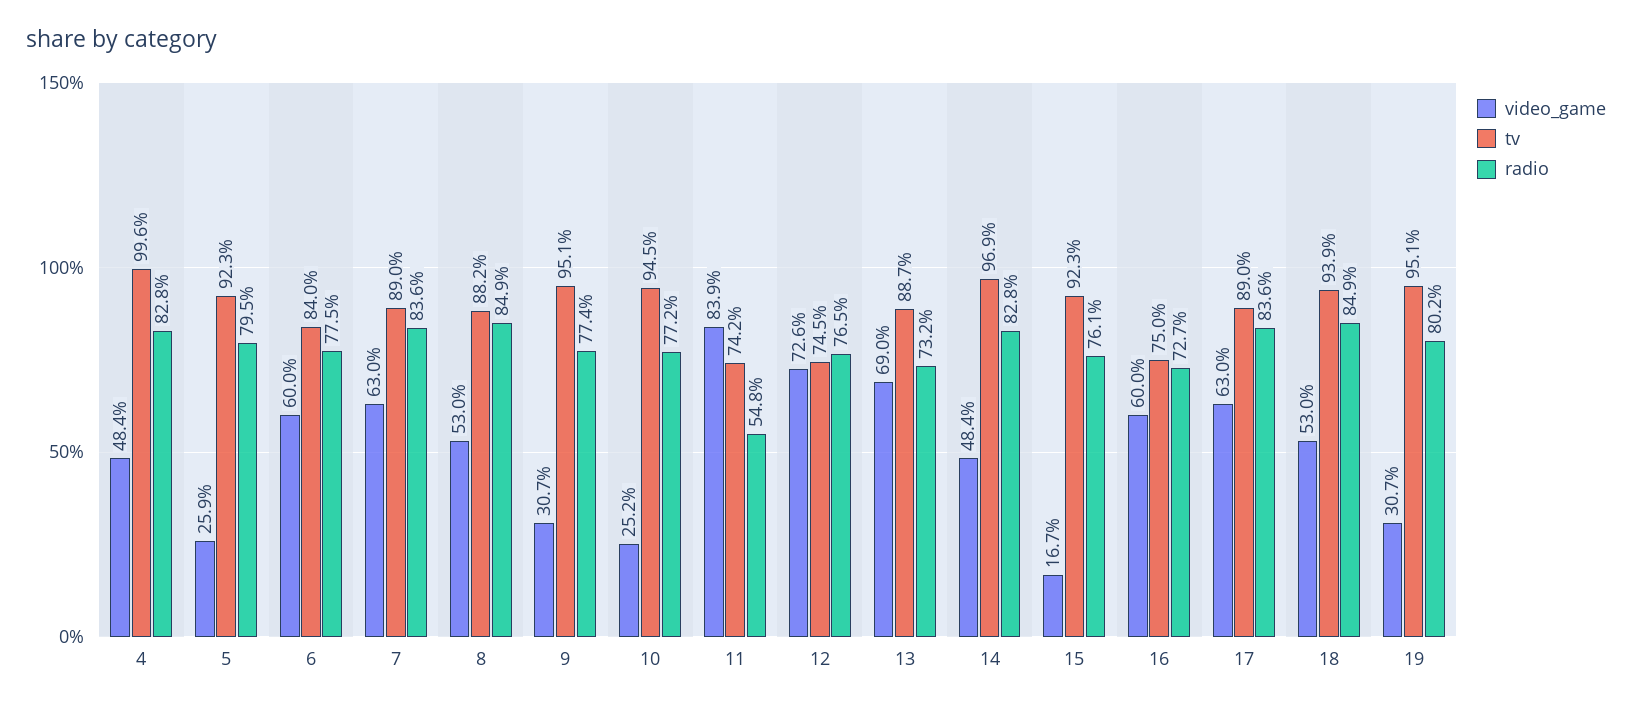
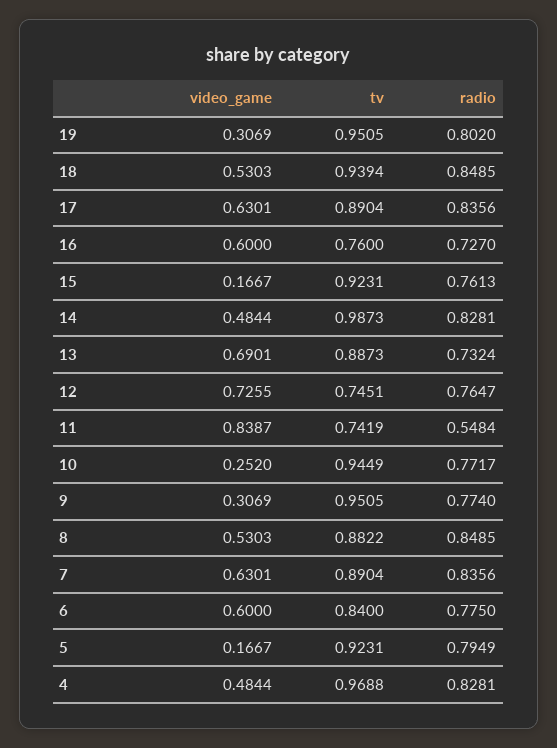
  {
    "video_game": {
      "4": 0.4844,
-     "5": 0.259,
+     "5": 0.1667,
      "6": 0.6,
      "7": 0.6301,
      "8": 0.5303,
      "9": 0.3069,
      "10": 0.252,
      "11": 0.8387,
      "12": 0.7255,
      "13": 0.6901,
      "14": 0.4844,
      "15": 0.1667,
      "16": 0.6,
      "17": 0.6301,
      "18": 0.5303,
      "19": 0.3069
    },
    "tv": {
-     "4": 0.996,
+     "4": 0.9688,
      "5": 0.9231,
      "6": 0.84,
      "7": 0.8904,
      "8": 0.8822,
      "9": 0.9505,
      "10": 0.9449,
      "11": 0.7419,
      "12": 0.7451,
      "13": 0.8873,
-     "14": 0.969,
+     "14": 0.9873,
      "15": 0.9231,
-     "16": 0.75,
+     "16": 0.76,
      "17": 0.8904,
      "18": 0.9394,
      "19": 0.9505
    },
    "radio": {
      "4": 0.8281,
      "5": 0.7949,
      "6": 0.775,
      "7": 0.8356,
      "8": 0.8485,
      "9": 0.774,
      "10": 0.7717,
      "11": 0.5484,
      "12": 0.7647,
      "13": 0.7324,
      "14": 0.8281,
      "15": 0.7613,
      "16": 0.727,
      "17": 0.8356,
      "18": 0.8485,
      "19": 0.802
    }
  }

